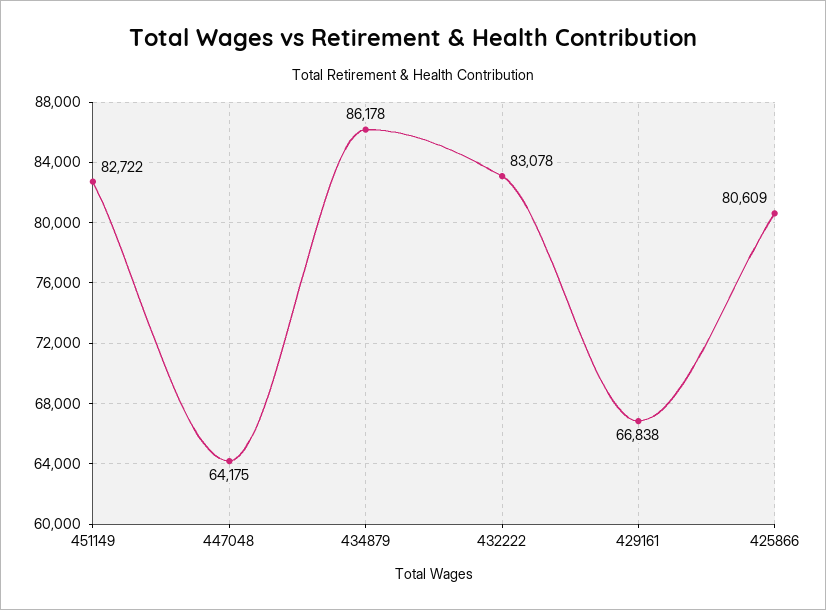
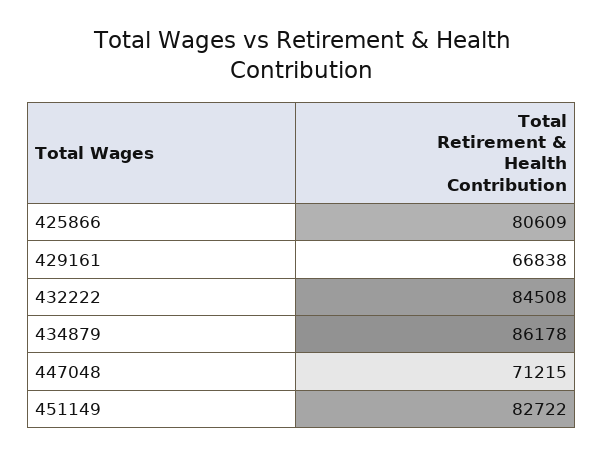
  {
    "451149": 82722,
-   "447048": 64175,
+   "447048": 71215,
    "434879": 86178,
-   "432222": 83078,
+   "432222": 84508,
    "429161": 66838,
    "425866": 80609
  }

